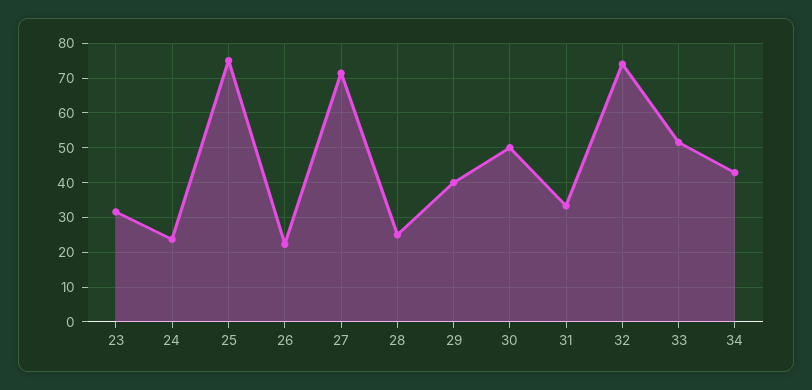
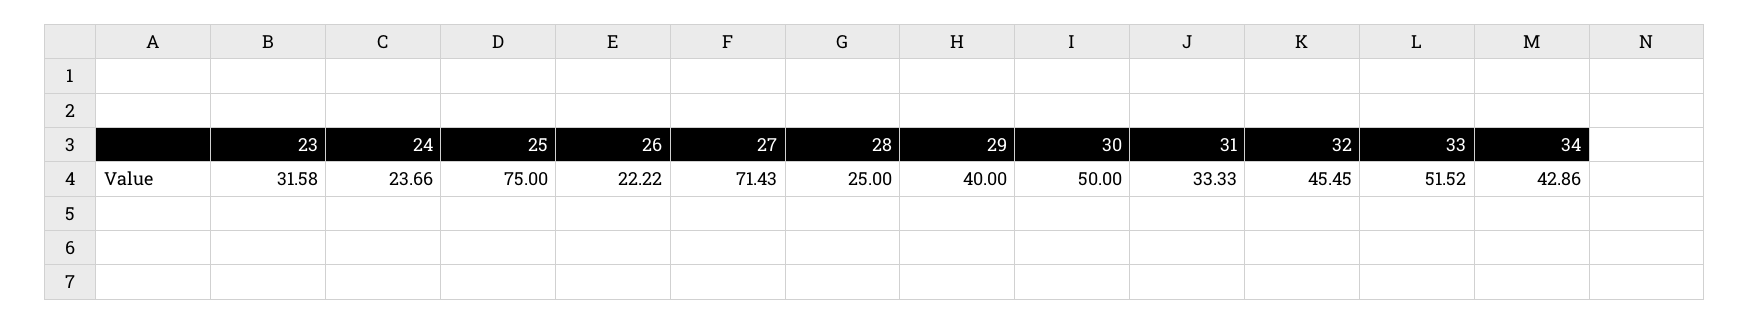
  {
    "23": 31.58,
    "24": 23.66,
    "25": 75,
    "26": 22.22,
    "27": 71.43,
    "28": 25,
    "29": 40,
    "30": 50,
    "31": 33.33,
-   "32": 74,
+   "32": 45.45,
    "33": 51.52,
    "34": 42.86
  }

